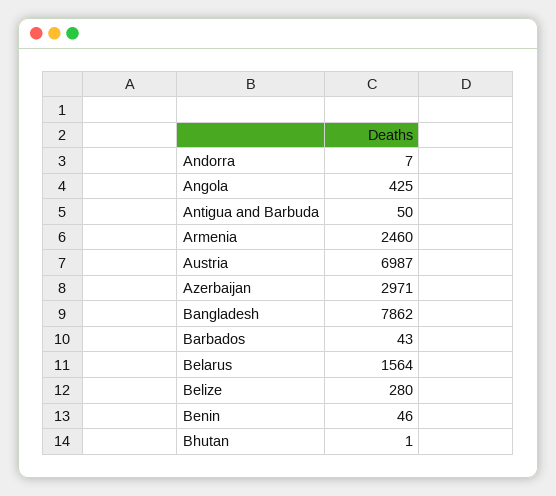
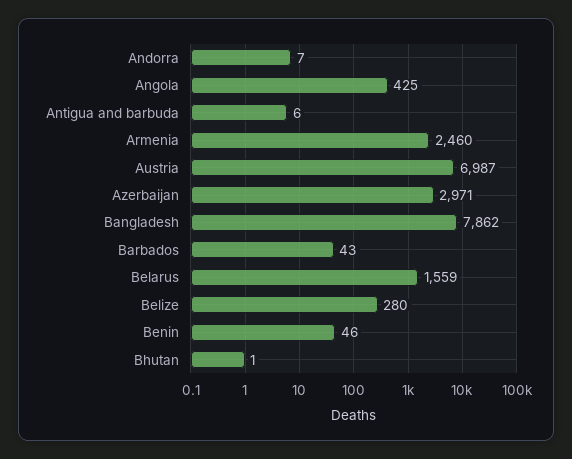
  {
    "Andorra": 7,
    "Angola": 425,
-   "Antigua and Barbuda": 50,
+   "Antigua and Barbuda": 6,
    "Armenia": 2460,
    "Austria": 6987,
    "Azerbaijan": 2971,
    "Bangladesh": 7862,
    "Barbados": 43,
-   "Belarus": 1564,
+   "Belarus": 1559,
    "Belize": 280,
    "Benin": 46,
    "Bhutan": 1
  }

